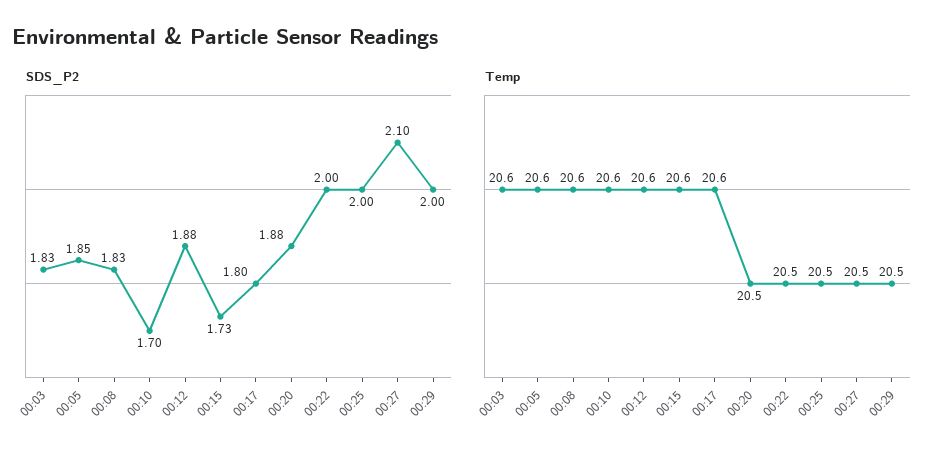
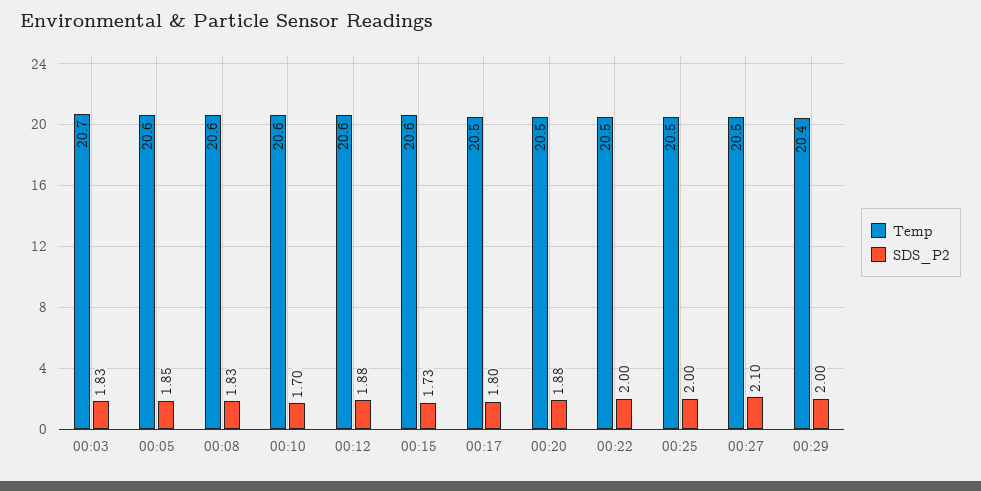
  {
    "SDS_P2": {
      "00:03": 1.83,
      "00:05": 1.85,
      "00:08": 1.83,
      "00:10": 1.7,
      "00:12": 1.88,
      "00:15": 1.73,
      "00:17": 1.8,
      "00:20": 1.88,
      "00:22": 2,
      "00:25": 2,
      "00:27": 2.1,
      "00:29": 2
    },
    "Temp": {
-     "00:03": 20.6,
+     "00:03": 20.7,
      "00:05": 20.6,
      "00:08": 20.6,
      "00:10": 20.6,
      "00:12": 20.6,
      "00:15": 20.6,
-     "00:17": 20.6,
+     "00:17": 20.5,
      "00:20": 20.5,
      "00:22": 20.5,
      "00:25": 20.5,
      "00:27": 20.5,
-     "00:29": 20.5
+     "00:29": 20.4
    }
  }

